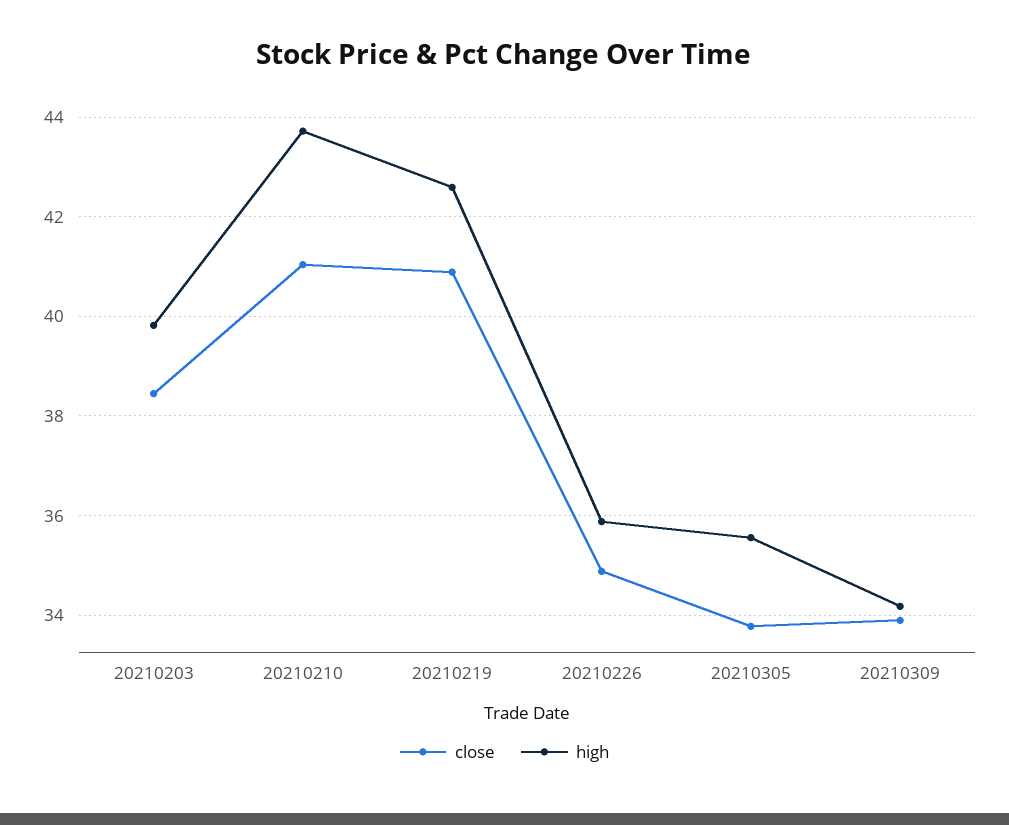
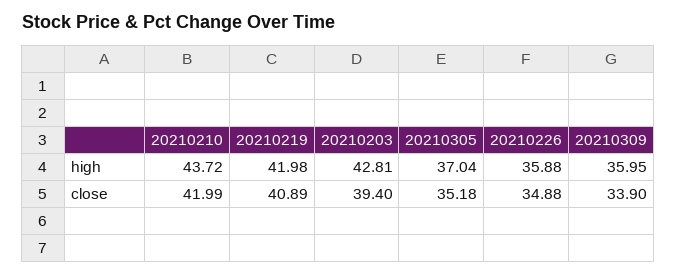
  {
    "close": {
-     "20210203": 38.4,
+     "20210203": 39.4,
-     "20210210": 41,
+     "20210210": 41.99,
      "20210219": 40.89,
      "20210226": 34.88,
-     "20210305": 33.8,
+     "20210305": 35.18,
      "20210309": 33.9
    },
    "high": {
-     "20210203": 39.8,
+     "20210203": 42.81,
      "20210210": 43.72,
-     "20210219": 42.6,
+     "20210219": 41.98,
      "20210226": 35.88,
-     "20210305": 35.6,
+     "20210305": 37.04,
-     "20210309": 34.2
+     "20210309": 35.95
    }
  }

